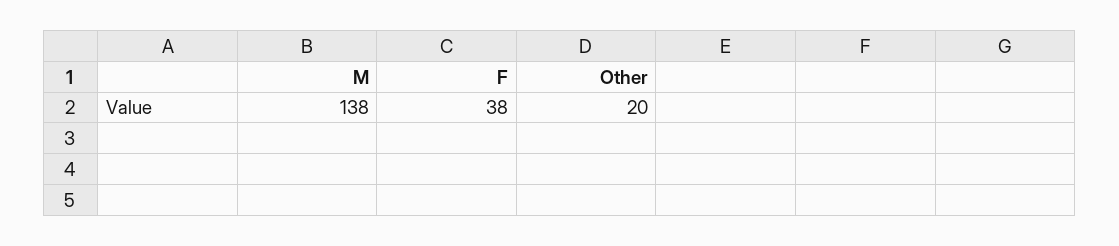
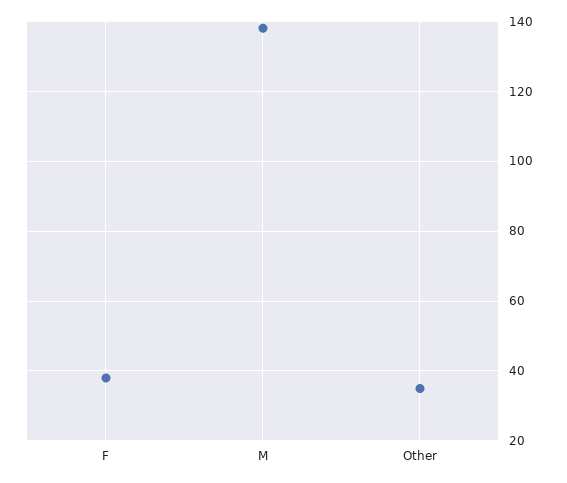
  {
    "M": 138,
    "F": 38,
-   "Other": 20
+   "Other": 35
  }

